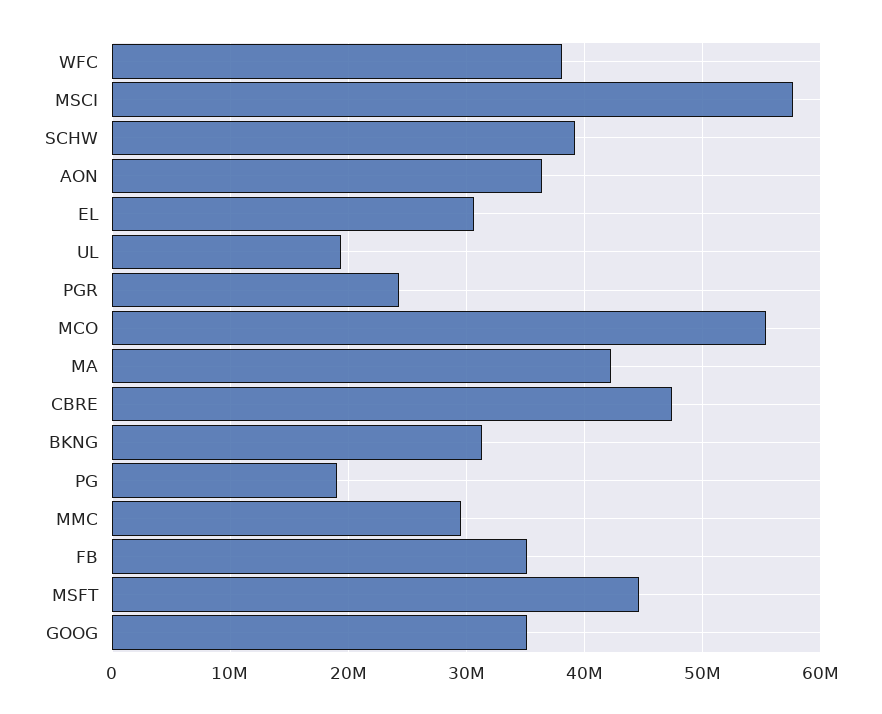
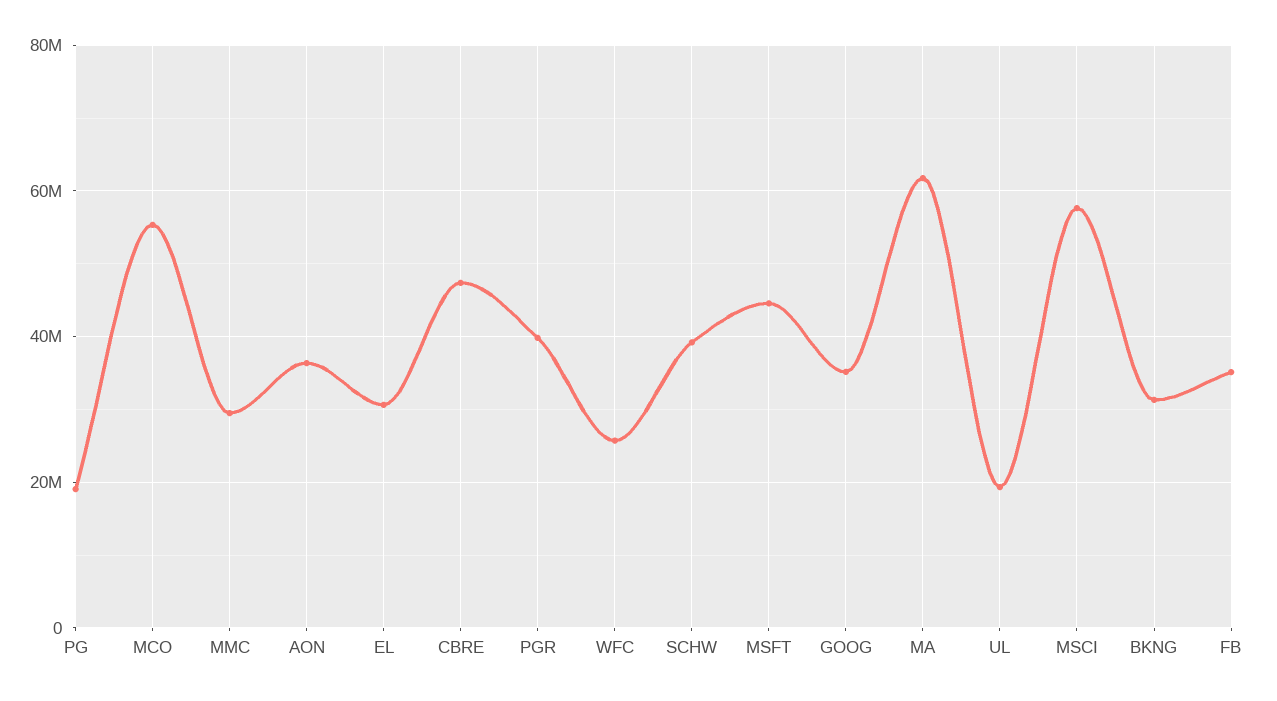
  {
-   "WFC": 38000000,
+   "WFC": 26000000,
    "MSCI": 58000000,
    "SCHW": 39000000,
    "AON": 36000000,
    "EL": 31000000,
    "UL": 19000000,
-   "PGR": 24000000,
+   "PGR": 40000000,
    "MCO": 55000000,
-   "MA": 42000000,
+   "MA": 62000000,
    "CBRE": 47000000,
    "BKNG": 31000000,
    "PG": 19000000,
    "MMC": 29000000,
    "FB": 35000000,
    "MSFT": 45000000,
    "GOOG": 35000000
  }

